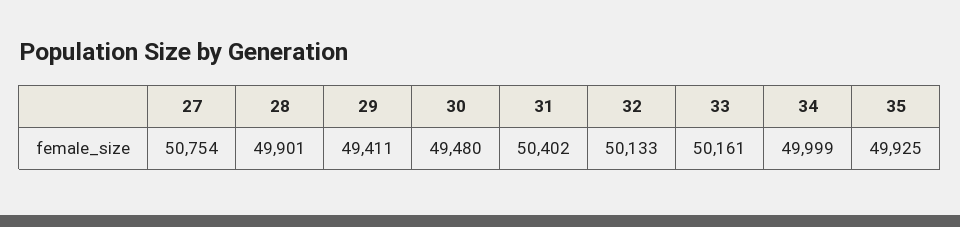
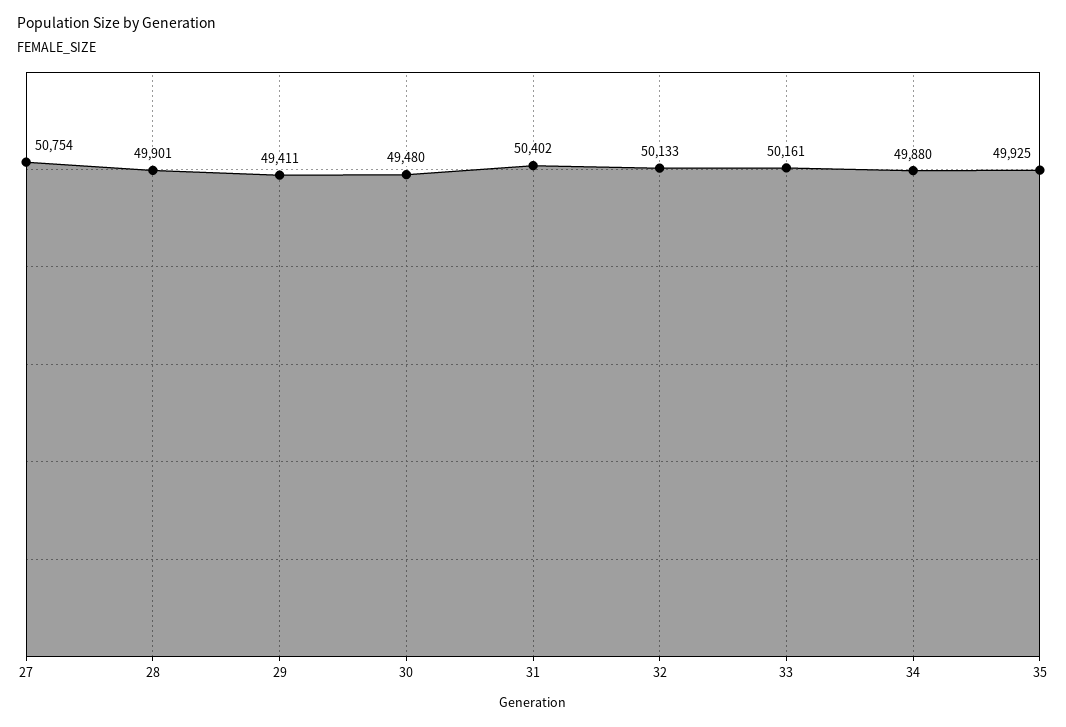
  {
    "27": 50754,
    "28": 49901,
    "29": 49411,
    "30": 49480,
    "31": 50402,
    "32": 50133,
    "33": 50161,
-   "34": 49999,
+   "34": 49880,
    "35": 49925
  }

